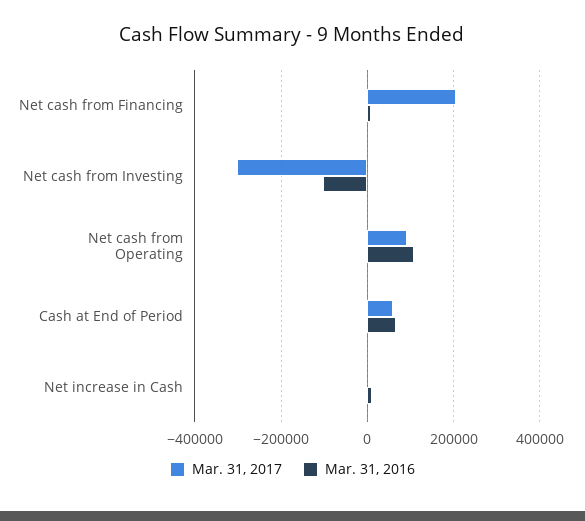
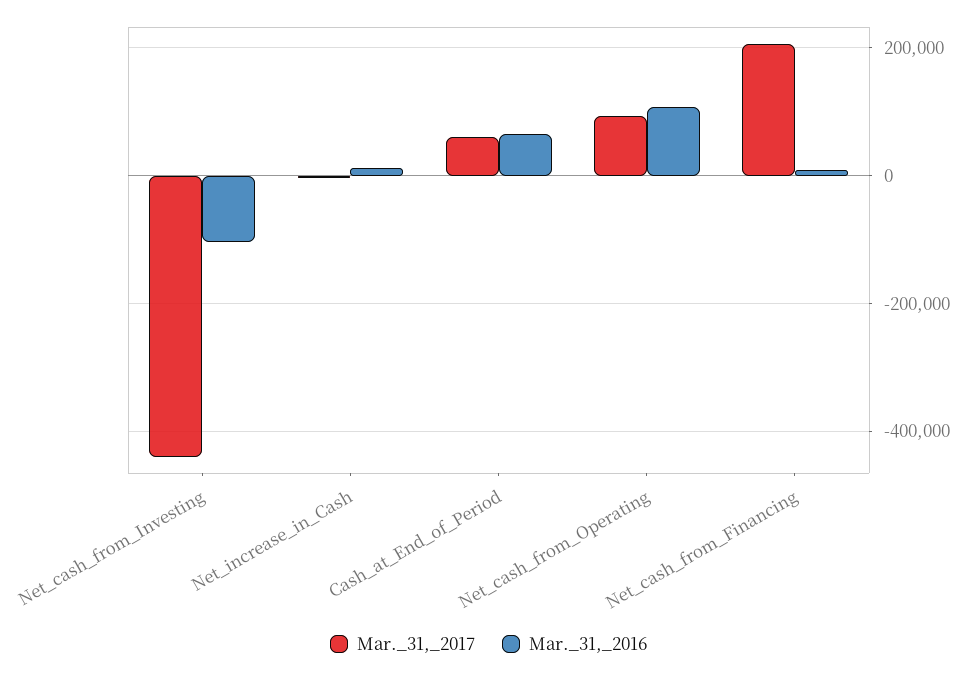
  {
    "Mar. 31, 2017": {
      "Net cash from Financing": 200000,
-     "Net cash from Investing": -300000,
+     "Net cash from Investing": -440000,
      "Net cash from Operating": 100000,
      "Cash at End of Period": 60000,
      "Net increase in Cash": 0
    },
    "Mar. 31, 2016": {
      "Net cash from Financing": 0,
      "Net cash from Investing": -100000,
      "Net cash from Operating": 100000,
      "Cash at End of Period": 60000,
      "Net increase in Cash": 20000
    }
  }

